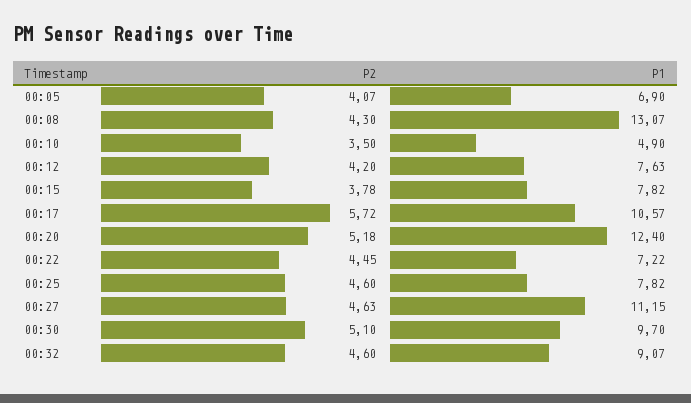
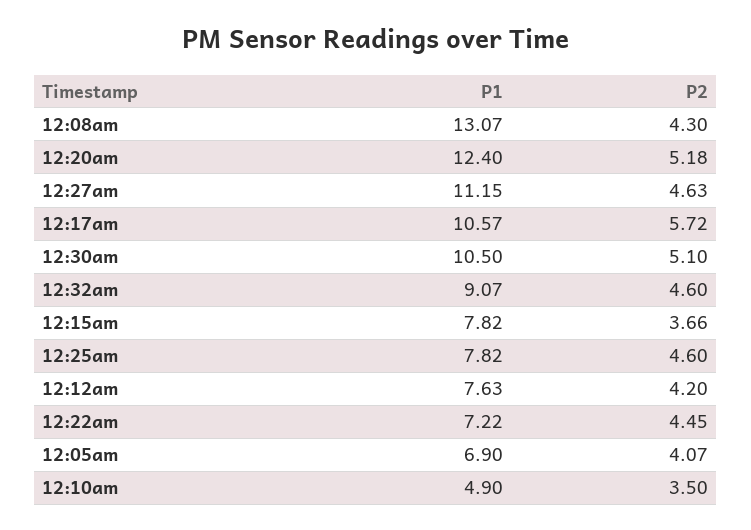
  {
    "P2": {
      "00:05": 4.07,
      "00:08": 4.3,
      "00:10": 3.5,
      "00:12": 4.2,
-     "00:15": 3.78,
+     "00:15": 3.66,
      "00:17": 5.72,
      "00:20": 5.18,
      "00:22": 4.45,
      "00:25": 4.6,
      "00:27": 4.63,
      "00:30": 5.1,
      "00:32": 4.6
    },
    "P1": {
      "00:05": 6.9,
      "00:08": 13.07,
      "00:10": 4.9,
      "00:12": 7.63,
      "00:15": 7.82,
      "00:17": 10.57,
      "00:20": 12.4,
      "00:22": 7.22,
      "00:25": 7.82,
      "00:27": 11.15,
-     "00:30": 9.7,
+     "00:30": 10.5,
      "00:32": 9.07
    }
  }

